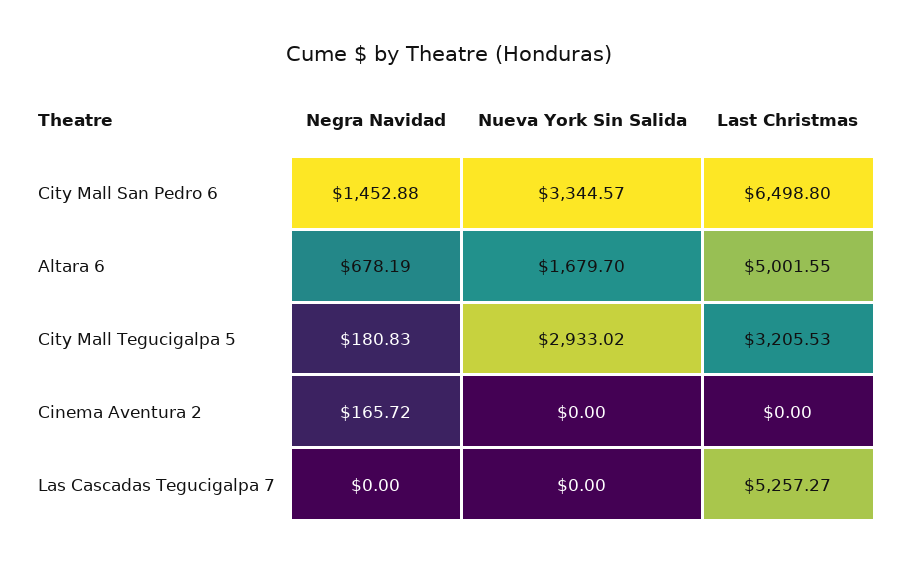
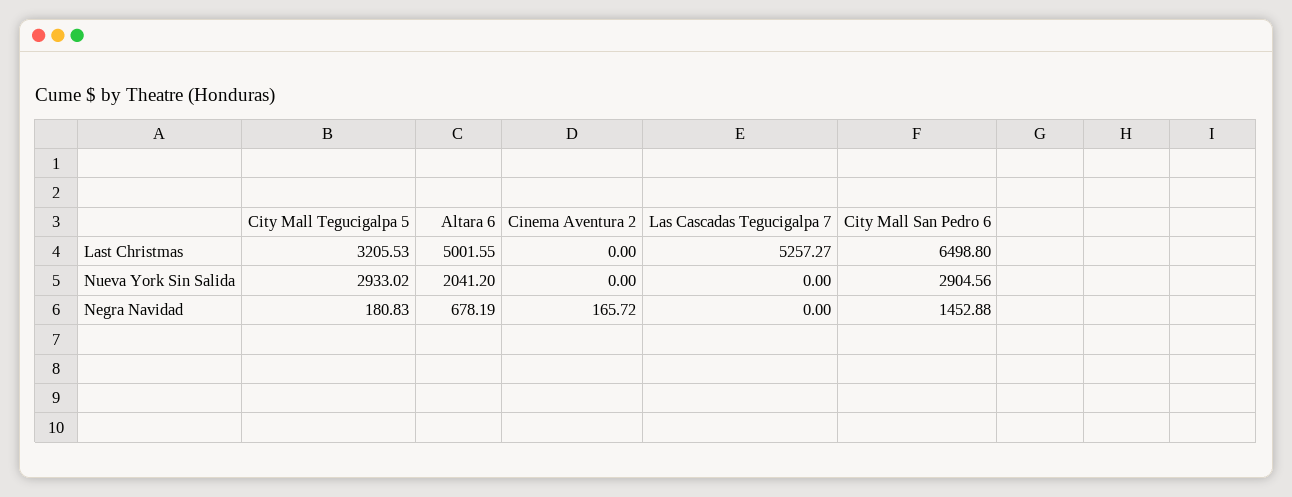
  {
    "Negra Navidad": {
      "City Mall San Pedro 6": 1452.88,
      "Altara 6": 678.19,
      "City Mall Tegucigalpa 5": 180.83,
      "Cinema Aventura 2": 165.72,
      "Las Cascadas Tegucigalpa 7": 0
    },
    "Nueva York Sin Salida": {
-     "City Mall San Pedro 6": 3344.57,
+     "City Mall San Pedro 6": 2904.56,
-     "Altara 6": 1679.7,
+     "Altara 6": 2041.2,
      "City Mall Tegucigalpa 5": 2933.02,
      "Cinema Aventura 2": 0,
      "Las Cascadas Tegucigalpa 7": 0
    },
    "Last Christmas": {
      "City Mall San Pedro 6": 6498.8,
      "Altara 6": 5001.55,
      "City Mall Tegucigalpa 5": 3205.53,
      "Cinema Aventura 2": 0,
      "Las Cascadas Tegucigalpa 7": 5257.27
    }
  }

